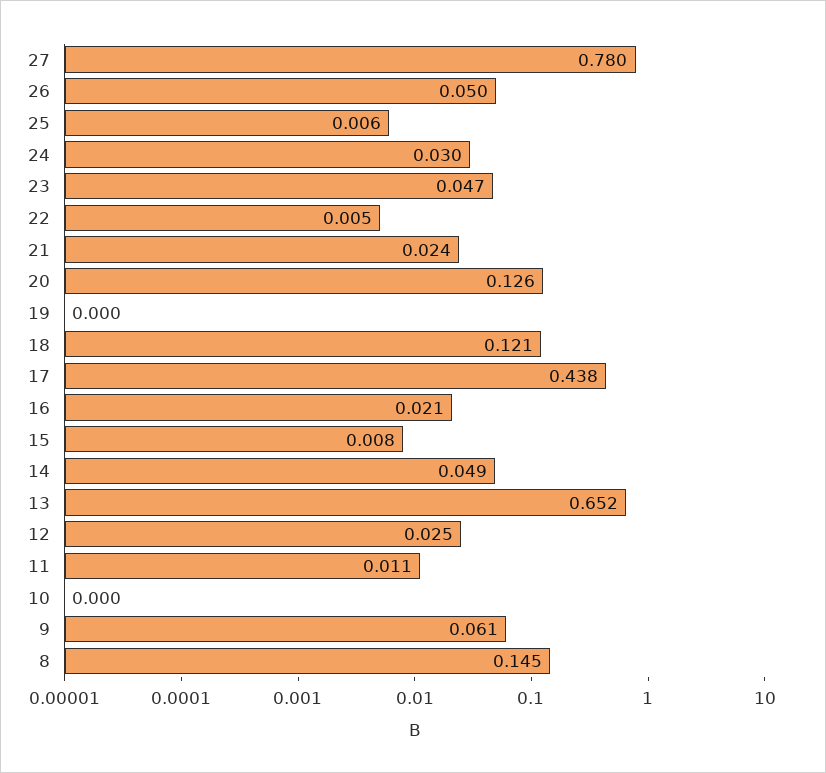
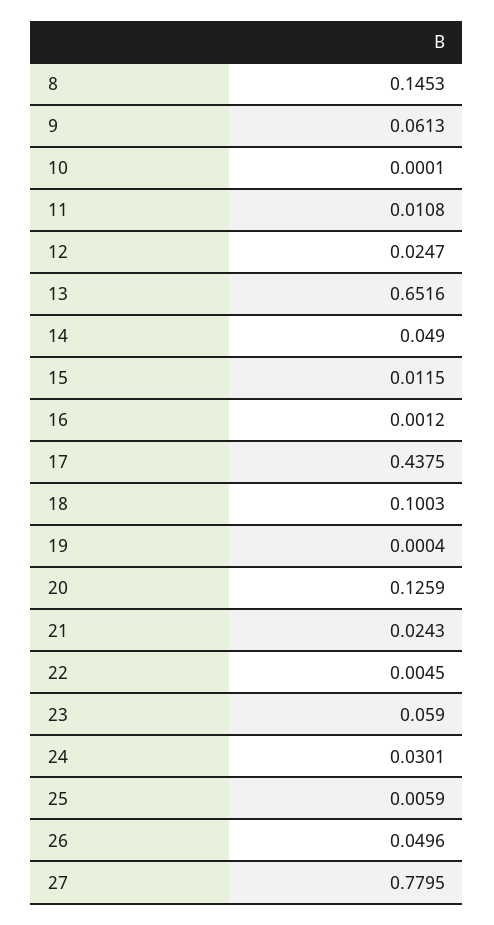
  {
    "27": 0.7795,
    "26": 0.0496,
    "25": 0.0059,
    "24": 0.0301,
-   "23": 0.047,
+   "23": 0.059,
    "22": 0.0045,
    "21": 0.0243,
    "20": 0.1259,
    "19": 0.0004,
-   "18": 0.121,
+   "18": 0.1003,
    "17": 0.4375,
-   "16": 0.021,
+   "16": 0.0012,
-   "15": 0.008,
+   "15": 0.0115,
    "14": 0.049,
    "13": 0.6516,
    "12": 0.0247,
    "11": 0.0108,
    "10": 0.0001,
    "9": 0.0613,
    "8": 0.1453
  }

